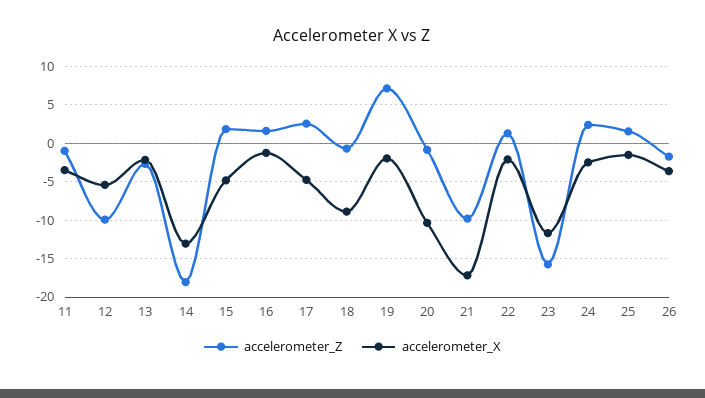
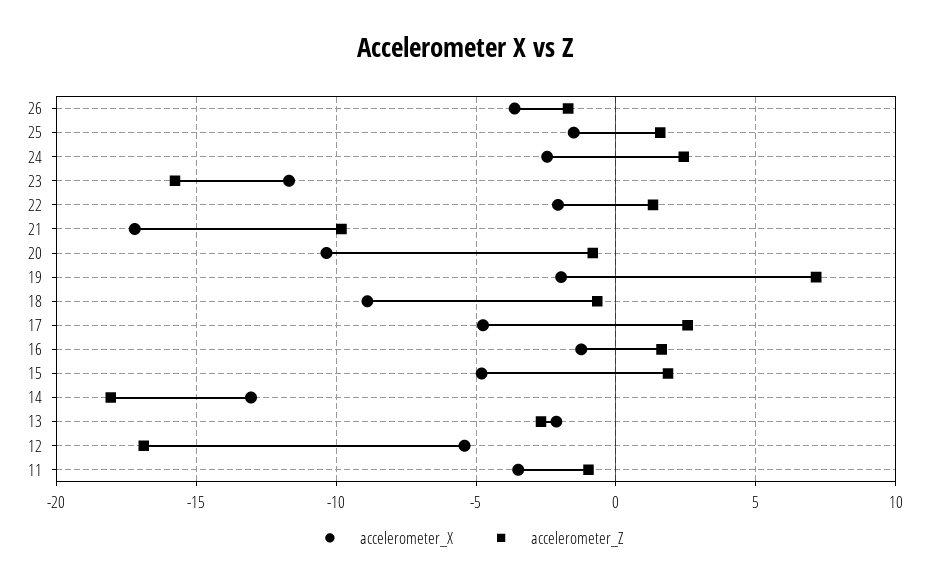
  {
    "accelerometer_Z": {
      "11": -1,
-     "12": -10,
+     "12": -17,
      "13": -2.5,
      "14": -18,
      "15": 2,
      "16": 1.5,
      "17": 2.5,
      "18": -0.5,
      "19": 7,
      "20": -1,
      "21": -10,
      "22": 1.5,
      "23": -16,
      "24": 2.5,
      "25": 1.5,
      "26": -1.5
    },
    "accelerometer_X": {
      "11": -3.5,
      "12": -5.5,
      "13": -2,
      "14": -13,
      "15": -5,
      "16": -1,
      "17": -5,
      "18": -9,
      "19": -2,
      "20": -10.5,
      "21": -17,
      "22": -2,
      "23": -11.5,
      "24": -2.5,
      "25": -1.5,
      "26": -3.5
    }
  }

